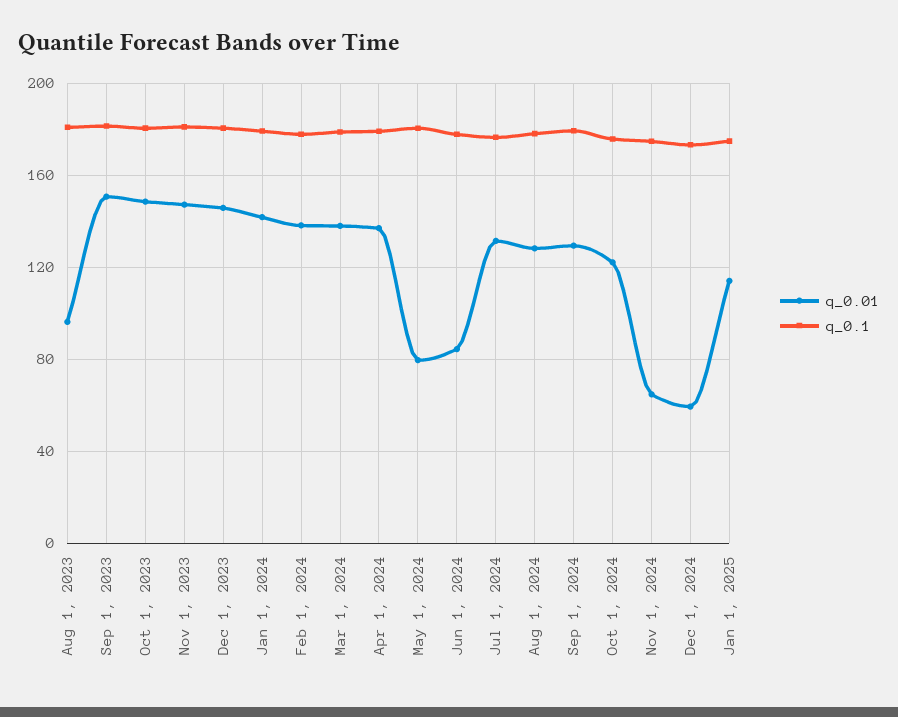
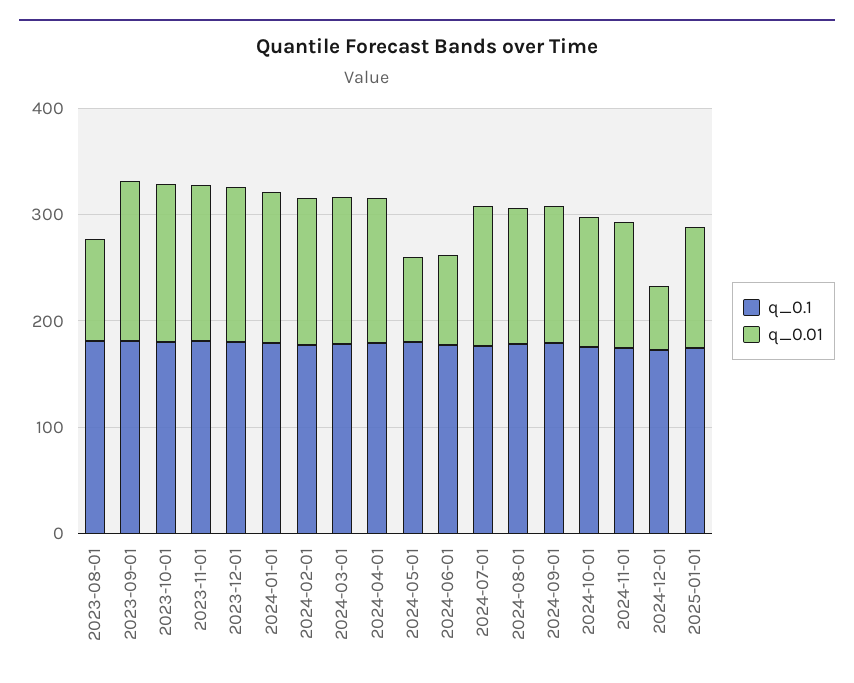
  {
    "q_0.01": {
      "Aug 1, 2023": 95,
      "Sep 1, 2023": 150,
      "Oct 1, 2023": 150,
      "Nov 1, 2023": 145,
      "Dec 1, 2023": 145,
      "Jan 1, 2024": 140,
      "Feb 1, 2024": 140,
      "Mar 1, 2024": 140,
      "Apr 1, 2024": 135,
      "May 1, 2024": 80,
      "Jun 1, 2024": 85,
      "Jul 1, 2024": 130,
      "Aug 1, 2024": 130,
      "Sep 1, 2024": 130,
      "Oct 1, 2024": 120,
-     "Nov 1, 2024": 65,
+     "Nov 1, 2024": 120,
      "Dec 1, 2024": 60,
      "Jan 1, 2025": 115
    },
    "q_0.1": {
      "Aug 1, 2023": 180,
      "Sep 1, 2023": 180,
      "Oct 1, 2023": 180,
      "Nov 1, 2023": 180,
      "Dec 1, 2023": 180,
      "Jan 1, 2024": 180,
      "Feb 1, 2024": 180,
      "Mar 1, 2024": 180,
      "Apr 1, 2024": 180,
      "May 1, 2024": 180,
      "Jun 1, 2024": 180,
      "Jul 1, 2024": 175,
      "Aug 1, 2024": 180,
      "Sep 1, 2024": 180,
      "Oct 1, 2024": 175,
      "Nov 1, 2024": 175,
      "Dec 1, 2024": 175,
      "Jan 1, 2025": 175
    }
  }

